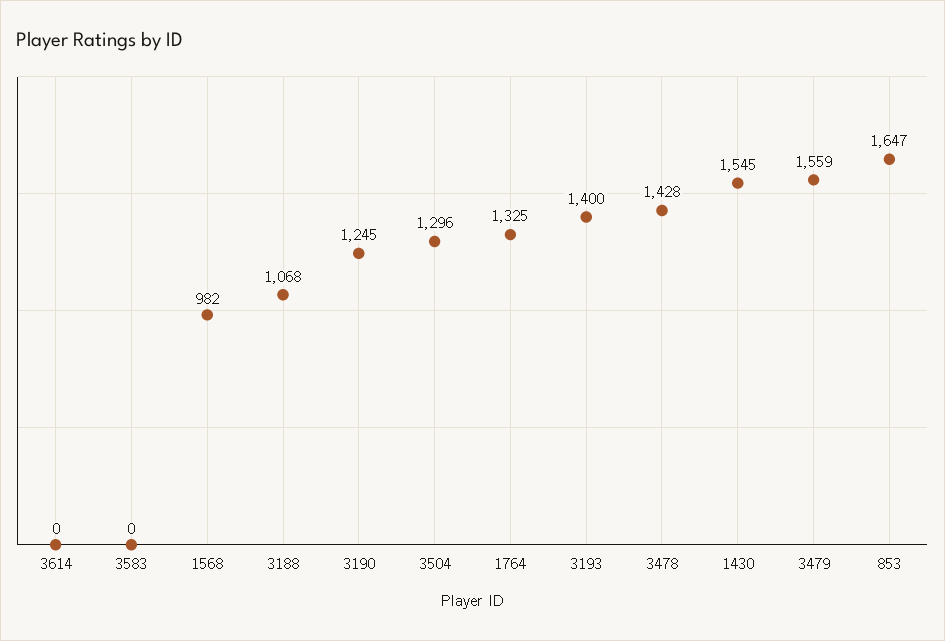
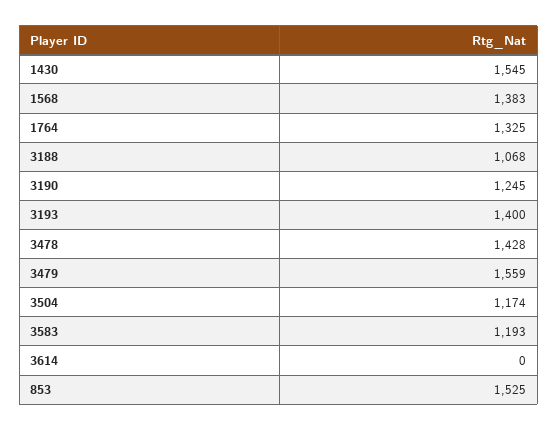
  {
    "3614": 0,
-   "3583": 0,
+   "3583": 1193,
-   "1568": 982,
+   "1568": 1383,
    "3188": 1068,
    "3190": 1245,
-   "3504": 1296,
+   "3504": 1174,
    "1764": 1325,
    "3193": 1400,
    "3478": 1428,
    "1430": 1545,
    "3479": 1559,
-   "853": 1647
+   "853": 1525
  }

